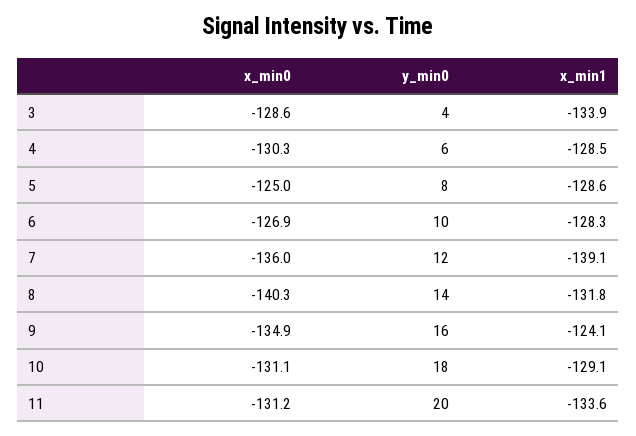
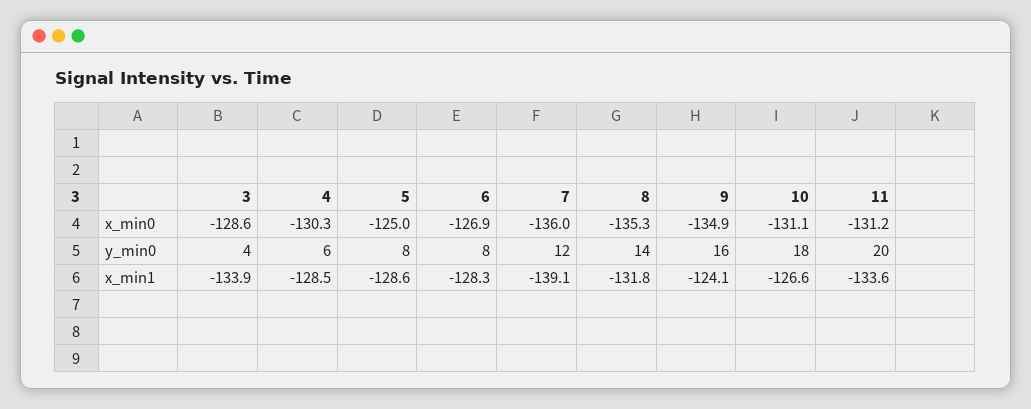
  {
    "x_min0": {
      "3": -128.6,
      "4": -130.3,
      "5": -125,
      "6": -126.9,
      "7": -136,
-     "8": -140.3,
+     "8": -135.3,
      "9": -134.9,
      "10": -131.1,
      "11": -131.2
    },
    "y_min0": {
      "3": 4,
      "4": 6,
      "5": 8,
-     "6": 10,
+     "6": 8,
      "7": 12,
      "8": 14,
      "9": 16,
      "10": 18,
      "11": 20
    },
    "x_min1": {
      "3": -133.9,
      "4": -128.5,
      "5": -128.6,
      "6": -128.3,
      "7": -139.1,
      "8": -131.8,
      "9": -124.1,
-     "10": -129.1,
+     "10": -126.6,
      "11": -133.6
    }
  }

